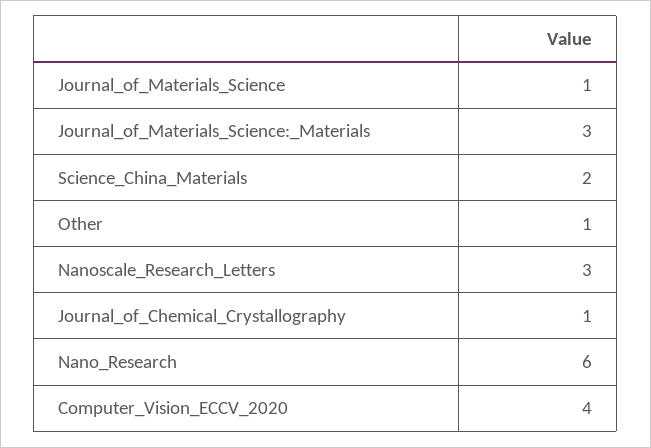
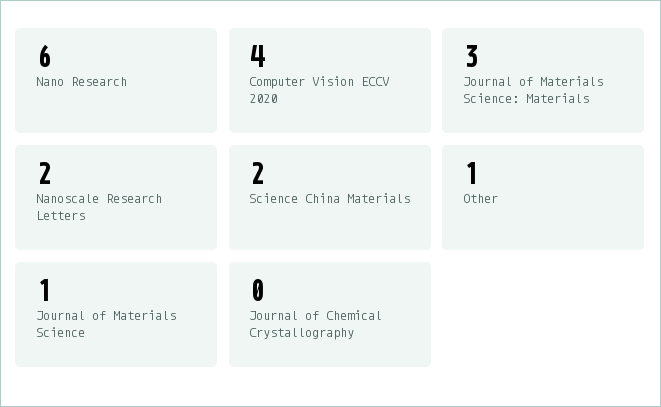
  {
    "Journal_of_Materials_Science": 1,
    "Journal_of_Materials_Science:_Materials": 3,
    "Science_China_Materials": 2,
    "Other": 1,
-   "Nanoscale_Research_Letters": 3,
+   "Nanoscale_Research_Letters": 2,
-   "Journal_of_Chemical_Crystallography": 1,
+   "Journal_of_Chemical_Crystallography": 0,
    "Nano_Research": 6,
    "Computer_Vision_ECCV_2020": 4
  }

